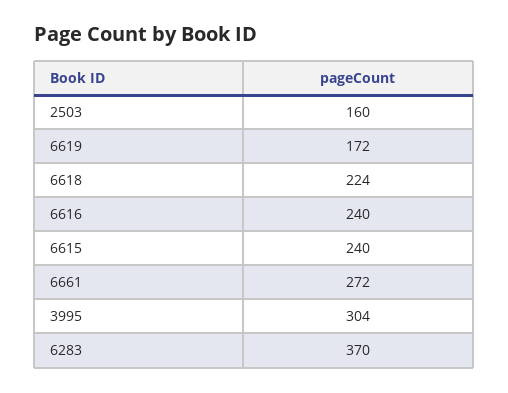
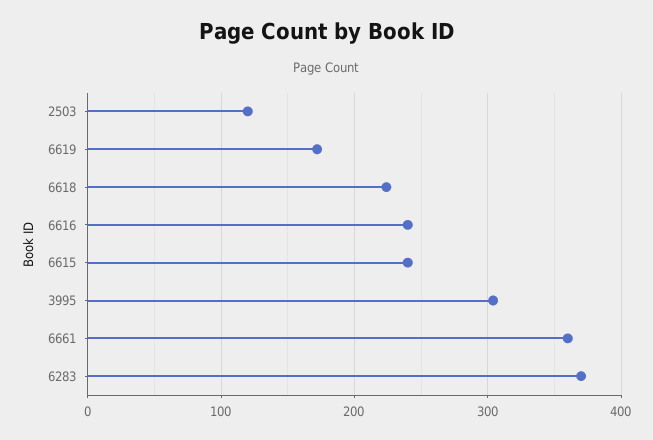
  {
-   "2503": 160,
+   "2503": 120,
    "6619": 172,
    "6618": 224,
    "6616": 240,
    "6615": 240,
-   "6661": 272,
+   "6661": 360,
    "3995": 304,
    "6283": 370
  }

